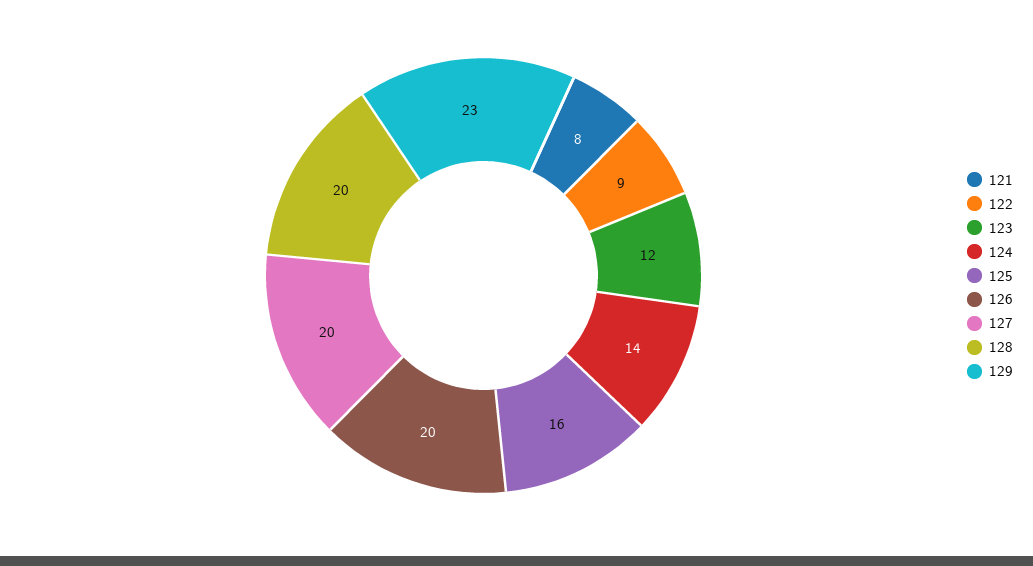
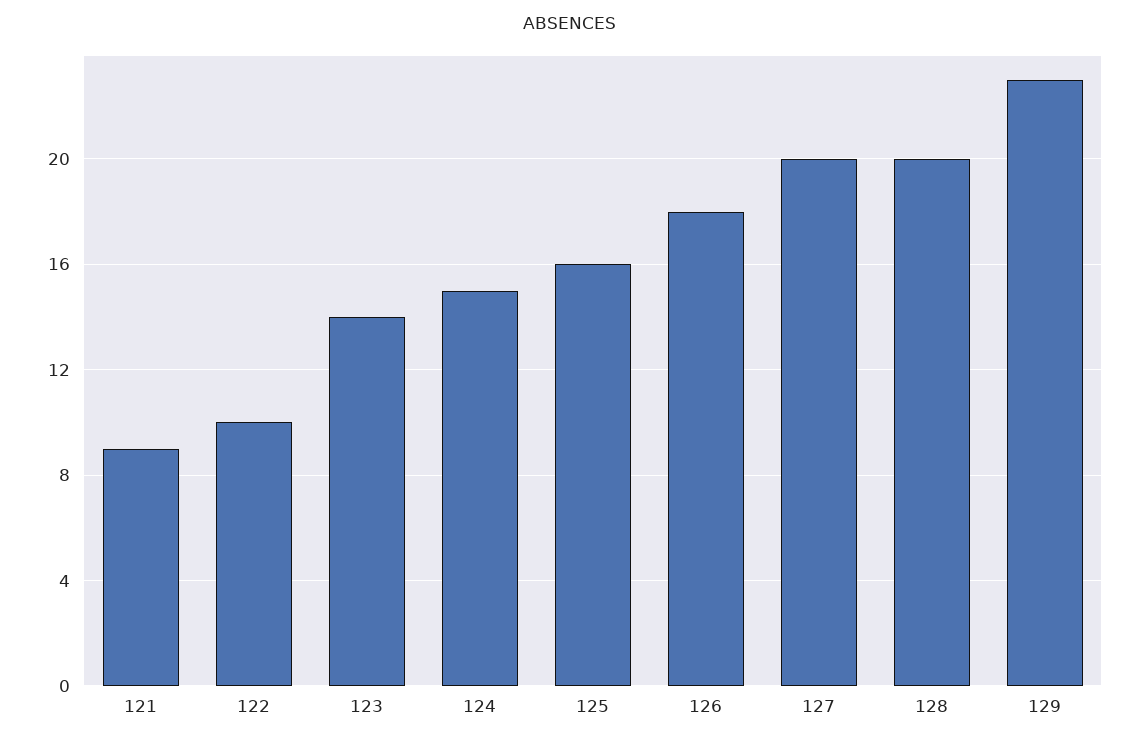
  {
-   "121": 8,
+   "121": 9,
-   "122": 9,
+   "122": 10,
-   "123": 12,
+   "123": 14,
-   "124": 14,
+   "124": 15,
    "125": 16,
-   "126": 20,
+   "126": 18,
    "127": 20,
    "128": 20,
    "129": 23
  }

